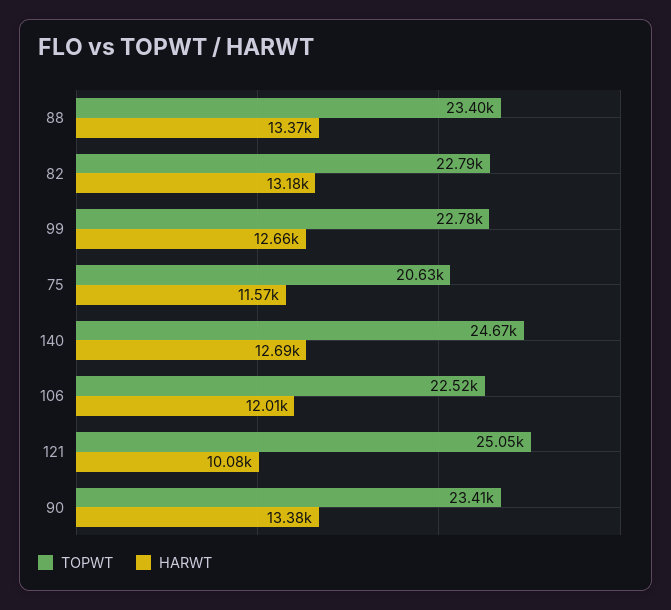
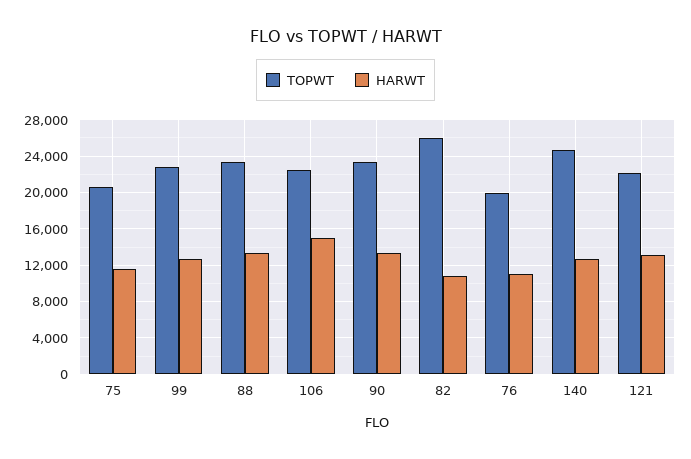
  {
    "TOPWT": {
      "88": 23400,
-     "82": 22790,
+     "82": 26000,
      "99": 22780,
      "75": 20630,
      "140": 24670,
      "106": 22520,
-     "121": 25050,
+     "121": 22000,
-     "90": 23410
+     "90": 23410,
+     "76": 20000
    },
    "HARWT": {
      "88": 13370,
-     "82": 13180,
+     "82": 11000,
      "99": 12660,
      "75": 11570,
      "140": 12690,
-     "106": 12010,
+     "106": 15000,
-     "121": 10080,
+     "121": 13000,
-     "90": 13380
+     "90": 13380,
+     "76": 11000
    }
  }

